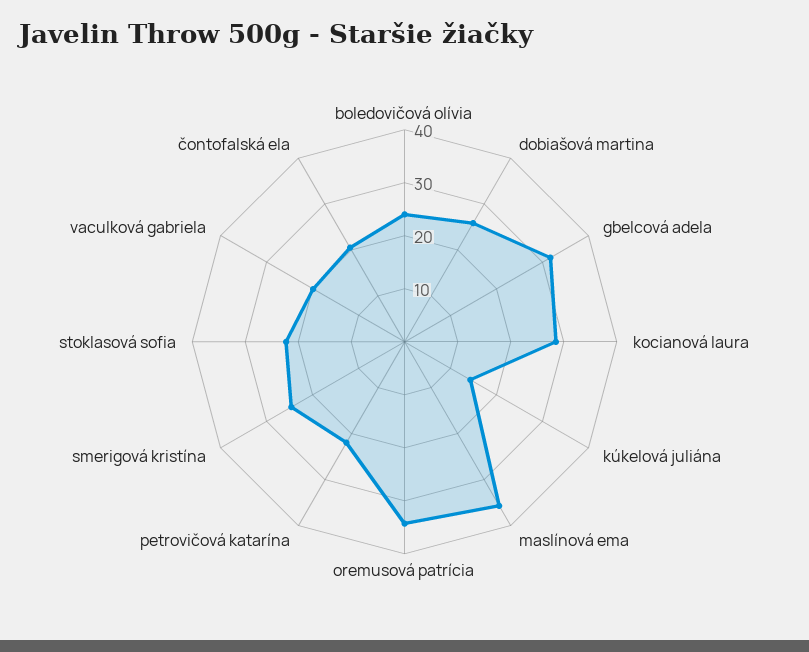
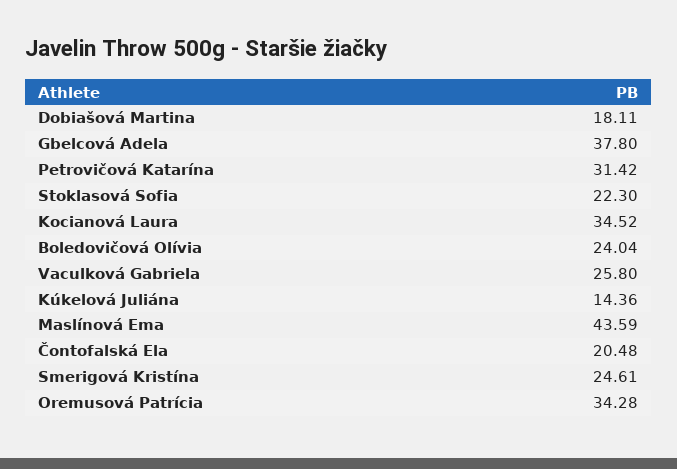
  {
    "boledovičová olívia": 24.04,
-   "dobiašová martina": 26,
+   "dobiašová martina": 18.11,
-   "gbelcová adela": 32,
+   "gbelcová adela": 37.8,
-   "kocianová laura": 28,
+   "kocianová laura": 34.52,
    "kúkelová juliána": 14.36,
-   "maslínová ema": 36,
+   "maslínová ema": 43.59,
    "oremusová patrícia": 34.28,
-   "petrovičová katarína": 22,
+   "petrovičová katarína": 31.42,
    "smerigová kristína": 24.61,
    "stoklasová sofia": 22.3,
-   "vaculková gabriela": 20,
+   "vaculková gabriela": 25.8,
    "čontofalská ela": 20.48
  }

